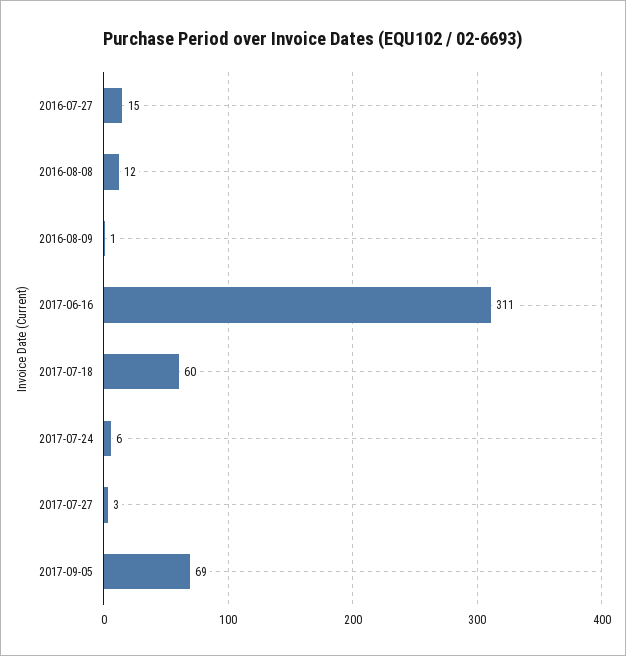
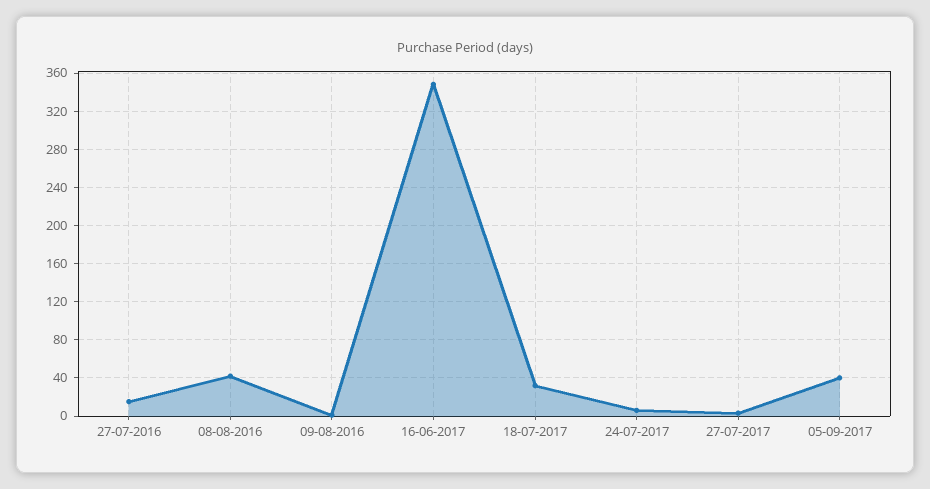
  {
    "2016-07-27": 15,
-   "2016-08-08": 12,
+   "2016-08-08": 40,
    "2016-08-09": 1,
-   "2017-06-16": 311,
+   "2017-06-16": 350,
-   "2017-07-18": 60,
+   "2017-07-18": 30,
    "2017-07-24": 6,
    "2017-07-27": 3,
-   "2017-09-05": 69
+   "2017-09-05": 40
  }

